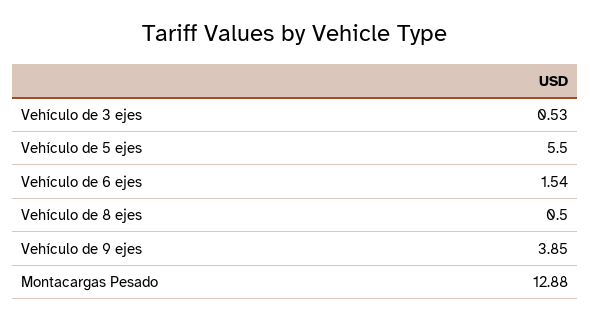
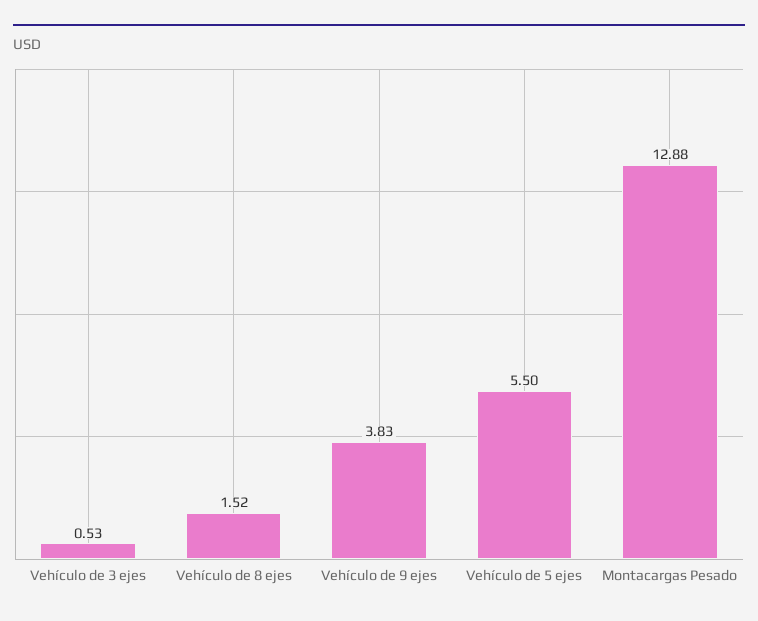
  {
    "Vehículo de 3 ejes": 0.53,
    "Vehículo de 5 ejes": 5.5,
-   "Vehículo de 6 ejes": 1.54,
-   "Vehículo de 8 ejes": 0.5,
+   "Vehículo de 8 ejes": 1.52,
-   "Vehículo de 9 ejes": 3.85,
+   "Vehículo de 9 ejes": 3.83,
    "Montacargas Pesado": 12.88
  }

